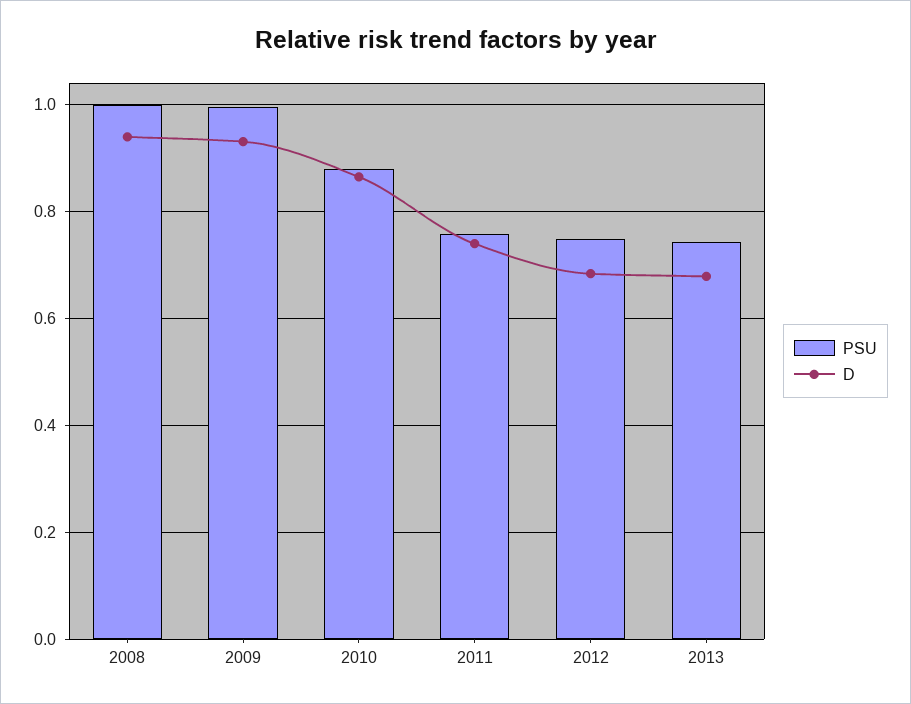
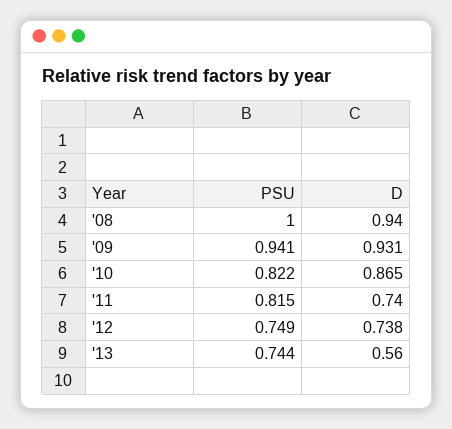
  {
    "PSU": {
      "2008": 1,
-     "2009": 1,
+     "2009": 0.941,
-     "2010": 0.88,
+     "2010": 0.822,
-     "2011": 0.76,
+     "2011": 0.815,
      "2012": 0.749,
      "2013": 0.744
    },
    "D": {
      "2008": 0.94,
      "2009": 0.931,
      "2010": 0.865,
      "2011": 0.74,
-     "2012": 0.68,
+     "2012": 0.738,
-     "2013": 0.68
+     "2013": 0.56
    }
  }

